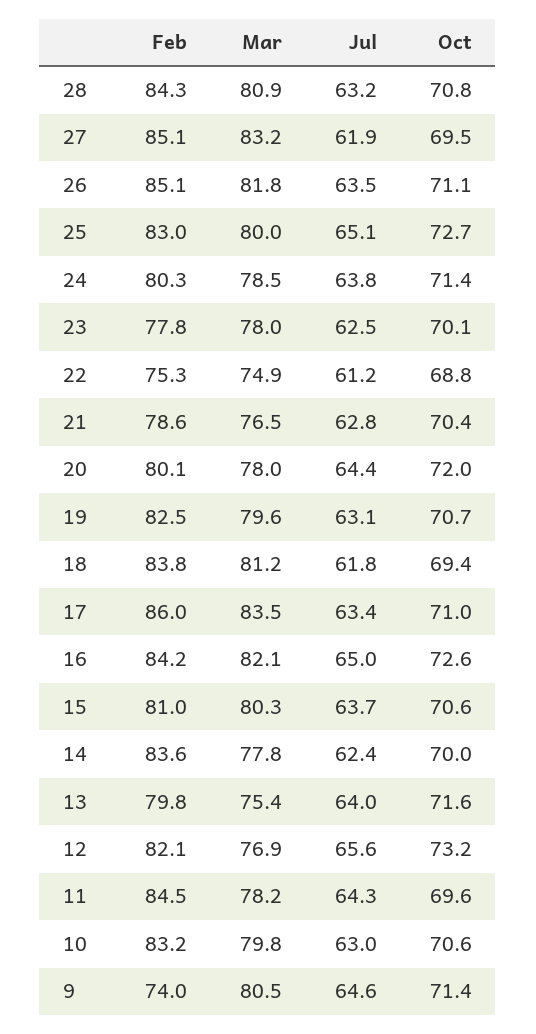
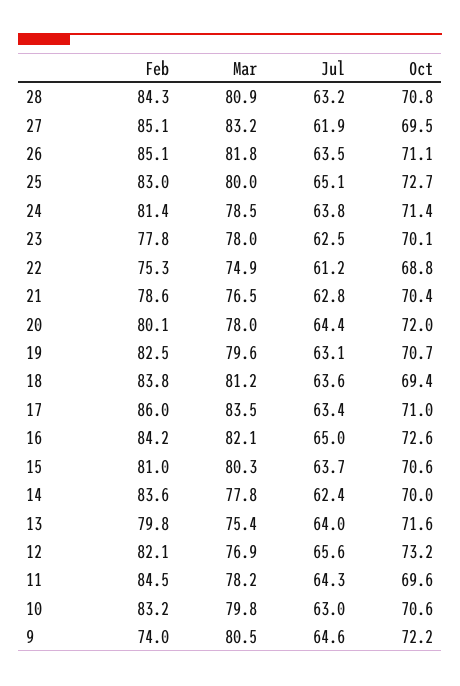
  {
    "Feb": {
      "28": 84.3,
      "27": 85.1,
      "26": 85.1,
      "25": 83,
-     "24": 80.3,
+     "24": 81.4,
      "23": 77.8,
      "22": 75.3,
      "21": 78.6,
      "20": 80.1,
      "19": 82.5,
      "18": 83.8,
      "17": 86,
      "16": 84.2,
      "15": 81,
      "14": 83.6,
      "13": 79.8,
      "12": 82.1,
      "11": 84.5,
      "10": 83.2,
      "9": 74
    },
    "Mar": {
      "28": 80.9,
      "27": 83.2,
      "26": 81.8,
      "25": 80,
      "24": 78.5,
      "23": 78,
      "22": 74.9,
      "21": 76.5,
      "20": 78,
      "19": 79.6,
      "18": 81.2,
      "17": 83.5,
      "16": 82.1,
      "15": 80.3,
      "14": 77.8,
      "13": 75.4,
      "12": 76.9,
      "11": 78.2,
      "10": 79.8,
      "9": 80.5
    },
    "Jul": {
      "28": 63.2,
      "27": 61.9,
      "26": 63.5,
      "25": 65.1,
      "24": 63.8,
      "23": 62.5,
      "22": 61.2,
      "21": 62.8,
      "20": 64.4,
      "19": 63.1,
-     "18": 61.8,
+     "18": 63.6,
      "17": 63.4,
      "16": 65,
      "15": 63.7,
      "14": 62.4,
      "13": 64,
      "12": 65.6,
      "11": 64.3,
      "10": 63,
      "9": 64.6
    },
    "Oct": {
      "28": 70.8,
      "27": 69.5,
      "26": 71.1,
      "25": 72.7,
      "24": 71.4,
      "23": 70.1,
      "22": 68.8,
      "21": 70.4,
      "20": 72,
      "19": 70.7,
      "18": 69.4,
      "17": 71,
      "16": 72.6,
      "15": 70.6,
      "14": 70,
      "13": 71.6,
      "12": 73.2,
      "11": 69.6,
      "10": 70.6,
-     "9": 71.4
+     "9": 72.2
    }
  }

